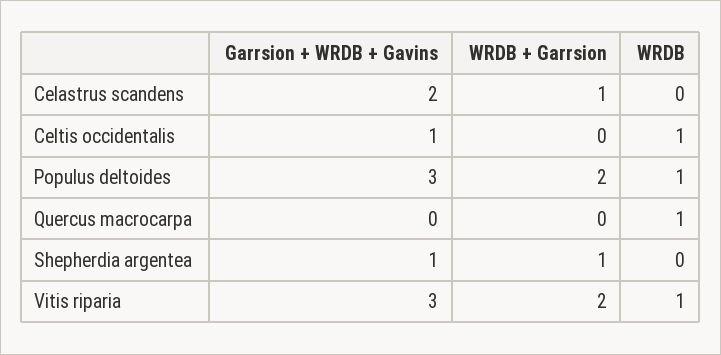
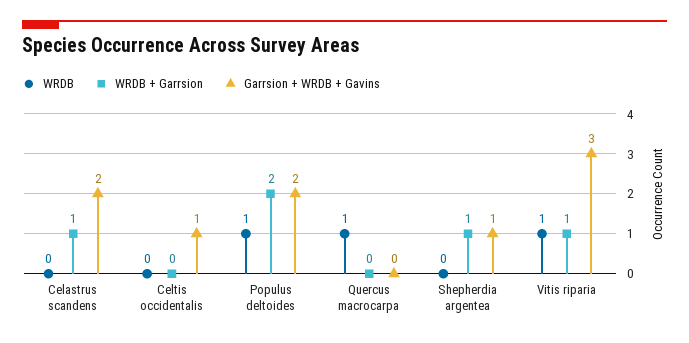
  {
    "Garrsion + WRDB + Gavins": {
      "Celastrus scandens": 2,
      "Celtis occidentalis": 1,
-     "Populus deltoides": 3,
+     "Populus deltoides": 2,
      "Quercus macrocarpa": 0,
      "Shepherdia argentea": 1,
      "Vitis riparia": 3
    },
    "WRDB + Garrsion": {
      "Celastrus scandens": 1,
      "Celtis occidentalis": 0,
      "Populus deltoides": 2,
      "Quercus macrocarpa": 0,
      "Shepherdia argentea": 1,
-     "Vitis riparia": 2
+     "Vitis riparia": 1
    },
    "WRDB": {
      "Celastrus scandens": 0,
-     "Celtis occidentalis": 1,
+     "Celtis occidentalis": 0,
      "Populus deltoides": 1,
      "Quercus macrocarpa": 1,
      "Shepherdia argentea": 0,
      "Vitis riparia": 1
    }
  }

